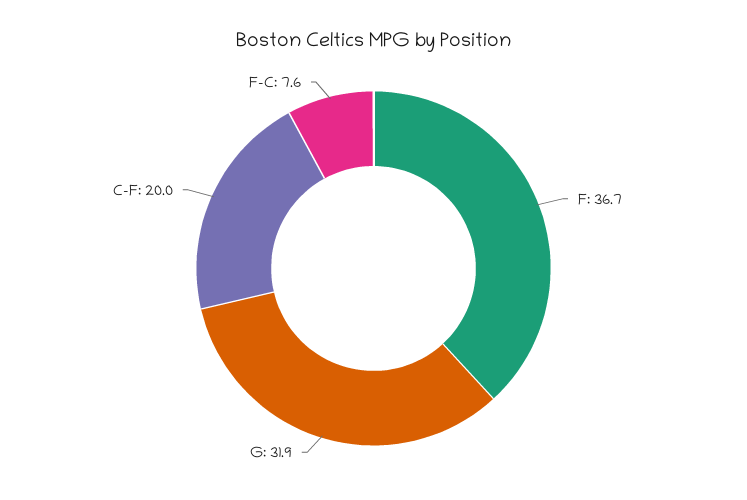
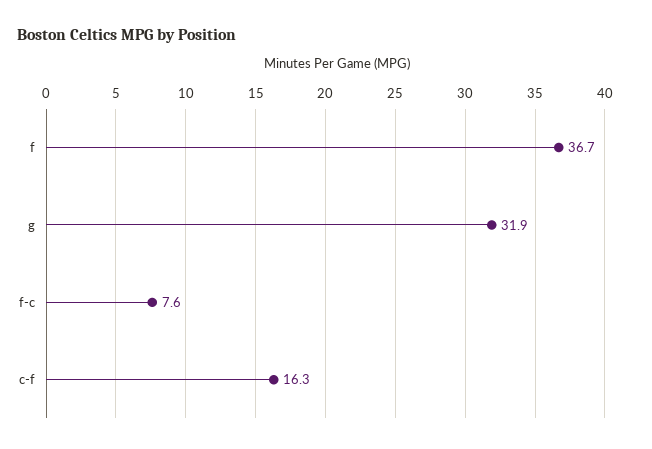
  {
    "F": 36.7,
    "G": 31.9,
-   "C-F": 20,
+   "C-F": 16.3,
    "F-C": 7.6
  }

